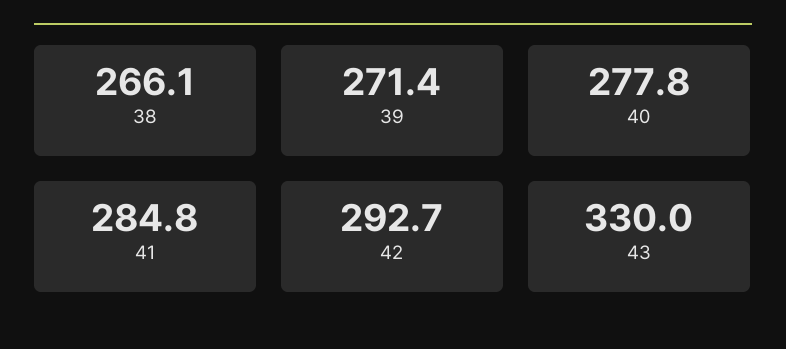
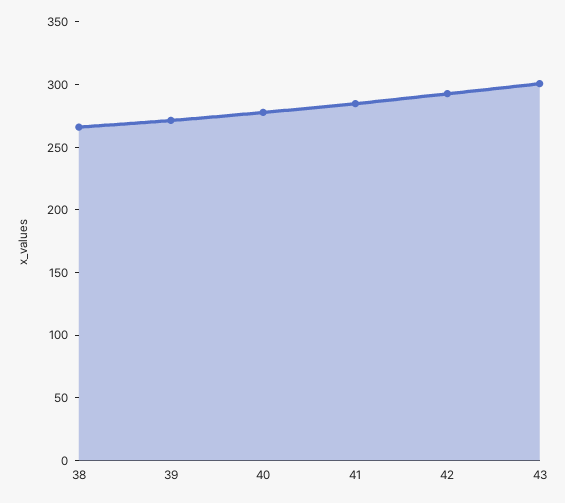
  {
    "38": 266.1,
    "39": 271.4,
    "40": 277.8,
    "41": 284.8,
    "42": 292.7,
-   "43": 330
+   "43": 300
  }

